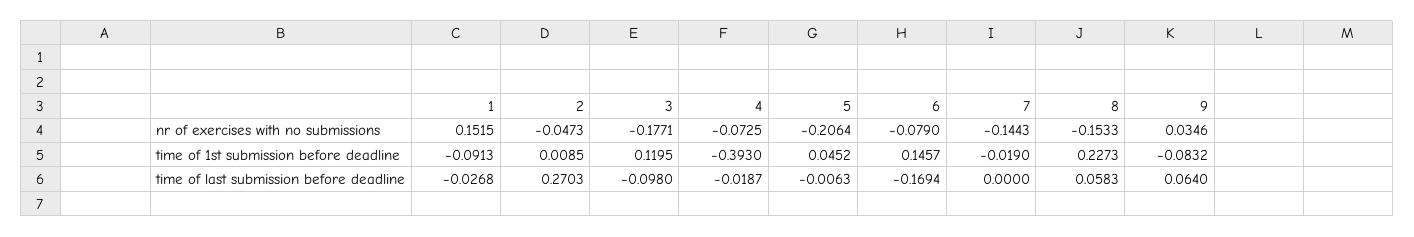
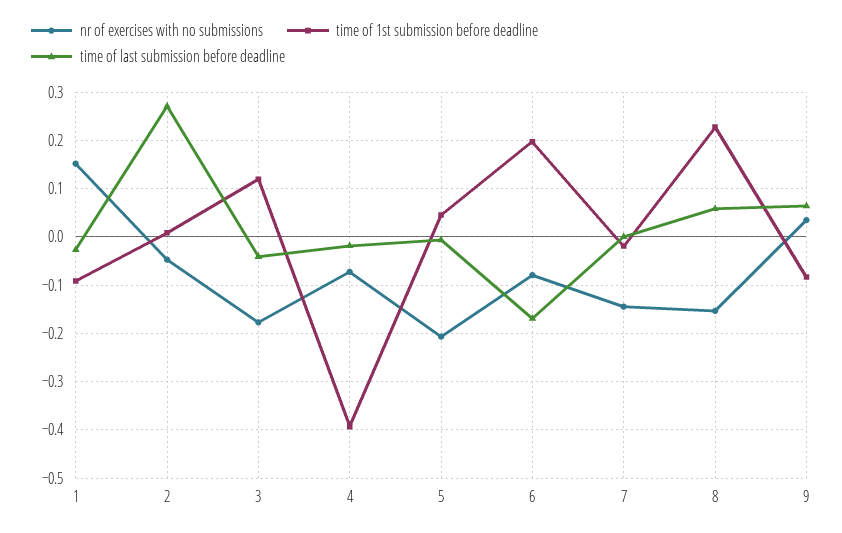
  {
    "nr of exercises with no submissions": {
      "1": 0.1515,
      "2": -0.0473,
      "3": -0.1771,
      "4": -0.0725,
      "5": -0.2064,
      "6": -0.079,
      "7": -0.1443,
      "8": -0.1533,
      "9": 0.0346
    },
    "time of 1st submission before deadline": {
      "1": -0.0913,
      "2": 0.0085,
      "3": 0.1195,
      "4": -0.393,
      "5": 0.0452,
-     "6": 0.1457,
+     "6": 0.2,
      "7": -0.019,
      "8": 0.2273,
      "9": -0.0832
    },
    "time of last submission before deadline": {
      "1": -0.0268,
      "2": 0.2703,
-     "3": -0.098,
+     "3": -0.04,
      "4": -0.0187,
      "5": -0.0063,
      "6": -0.1694,
      "7": 0,
      "8": 0.0583,
      "9": 0.064
    }
  }

